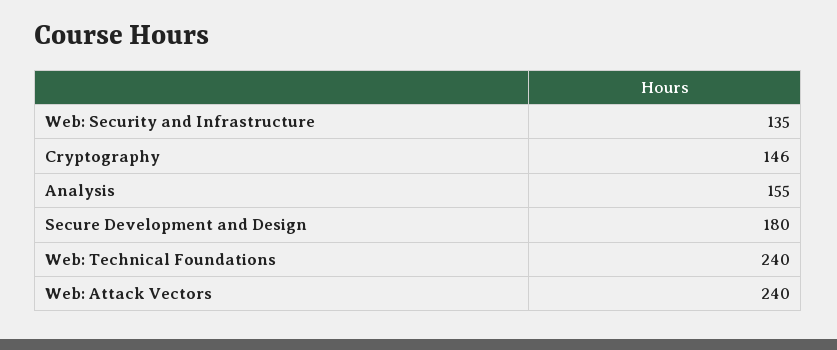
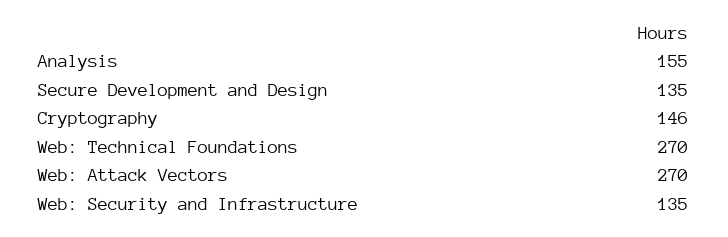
  {
    "Web: Security and Infrastructure": 135,
    "Cryptography": 146,
    "Analysis": 155,
-   "Secure Development and Design": 180,
+   "Secure Development and Design": 135,
-   "Web: Technical Foundations": 240,
+   "Web: Technical Foundations": 270,
-   "Web: Attack Vectors": 240
+   "Web: Attack Vectors": 270
  }

